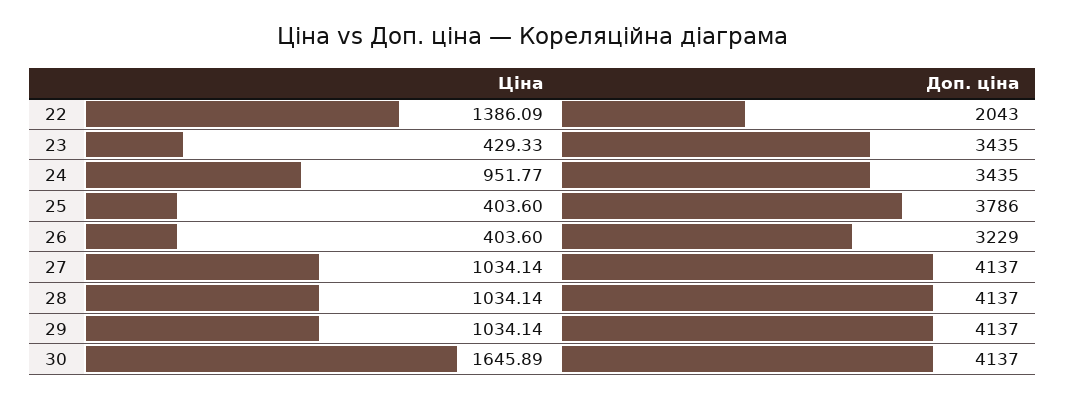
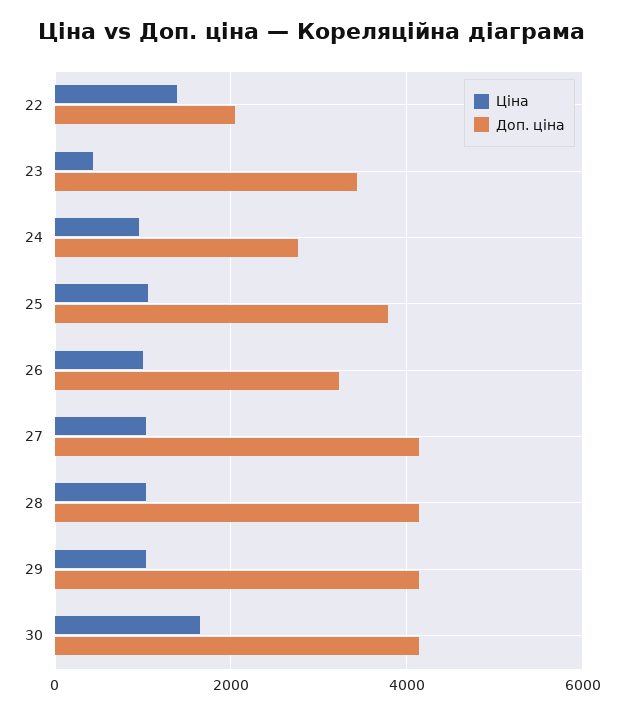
  {
    "Ціна": {
      "22": 1386.09,
      "23": 429.33,
      "24": 951.77,
-     "25": 403.6,
+     "25": 1000,
-     "26": 403.6,
+     "26": 1000,
      "27": 1034.14,
      "28": 1034.14,
      "29": 1034.14,
      "30": 1645.89
    },
    "Доп. ціна": {
      "22": 2043,
      "23": 3435,
-     "24": 3435,
+     "24": 2800,
      "25": 3786,
      "26": 3229,
      "27": 4137,
      "28": 4137,
      "29": 4137,
      "30": 4137
    }
  }

